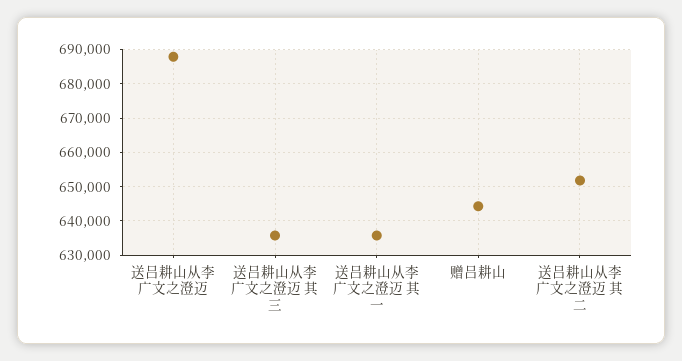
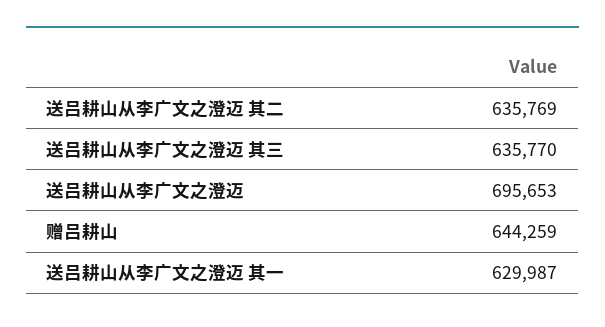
  {
-   "送吕耕山从李广文之澄迈": 688000,
+   "送吕耕山从李广文之澄迈": 695653,
    "送吕耕山从李广文之澄迈 其三": 635770,
-   "送吕耕山从李广文之澄迈 其一": 636000,
+   "送吕耕山从李广文之澄迈 其一": 629987,
    "赠吕耕山": 644259,
-   "送吕耕山从李广文之澄迈 其二": 652000
+   "送吕耕山从李广文之澄迈 其二": 635769
  }

